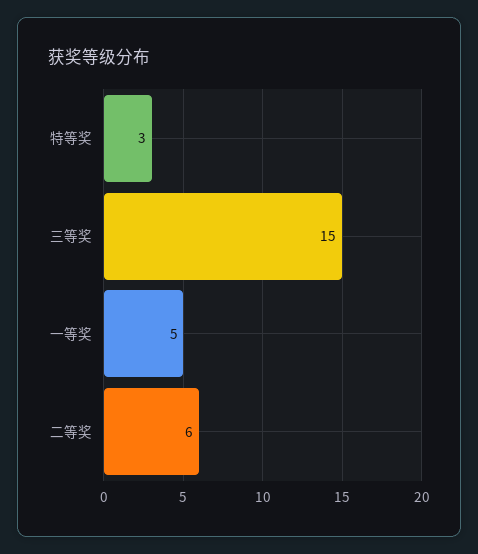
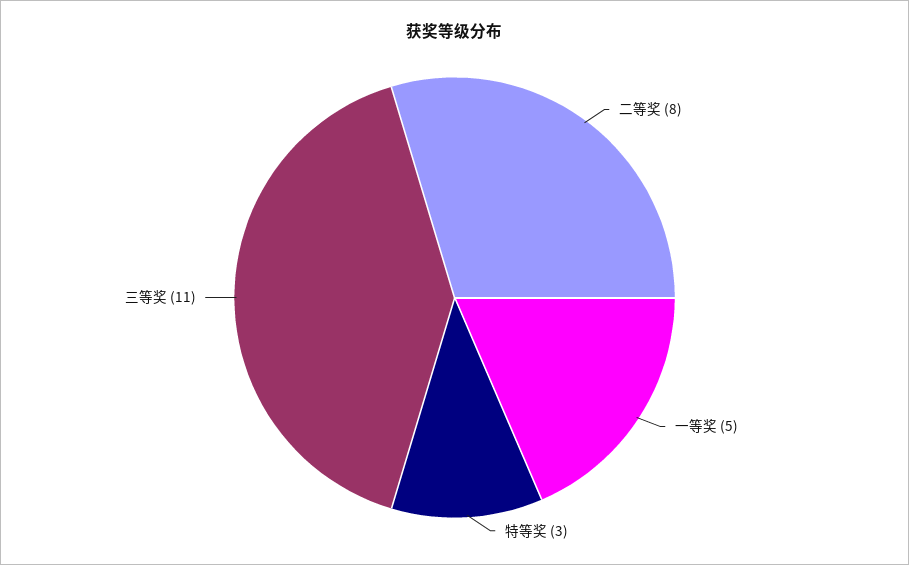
  {
    "特等奖": 3,
-   "三等奖": 15,
+   "三等奖": 11,
    "一等奖": 5,
-   "二等奖": 6
+   "二等奖": 8
  }

